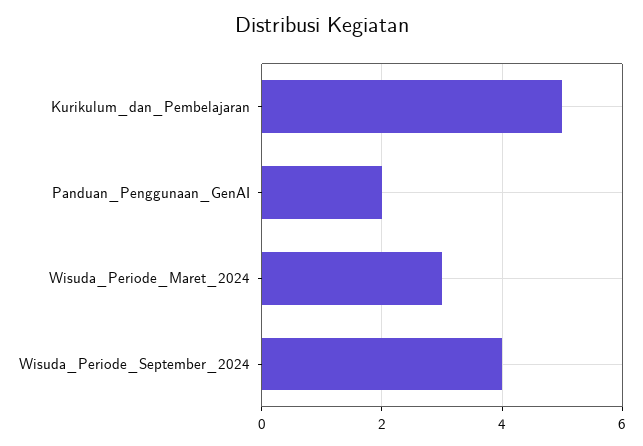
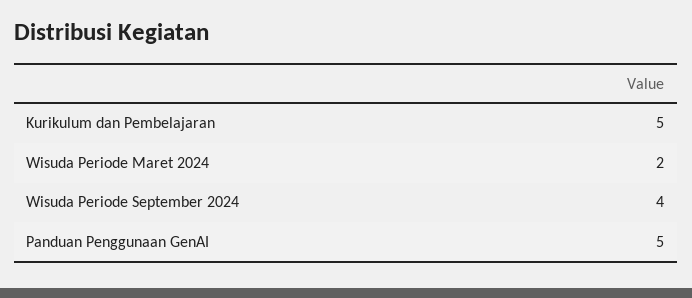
  {
    "Kurikulum_dan_Pembelajaran": 5,
-   "Panduan_Penggunaan_GenAI": 2,
+   "Panduan_Penggunaan_GenAI": 5,
-   "Wisuda_Periode_Maret_2024": 3,
+   "Wisuda_Periode_Maret_2024": 2,
    "Wisuda_Periode_September_2024": 4
  }

